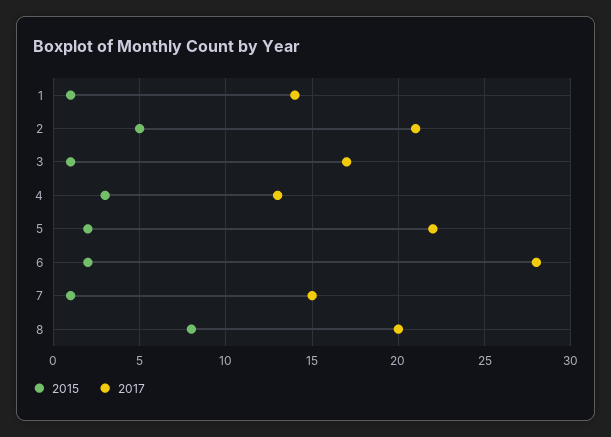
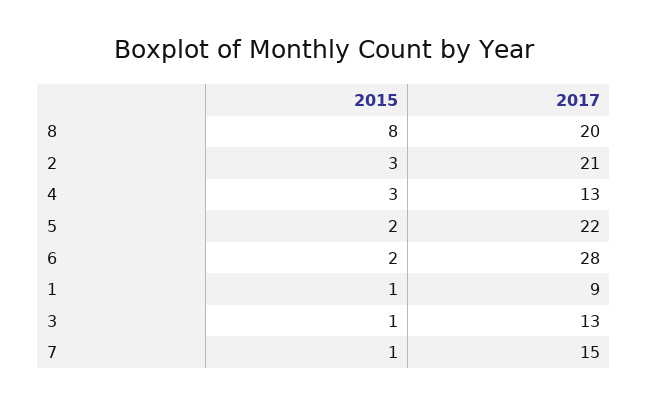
  {
    "2015": {
      "1": 1,
-     "2": 5,
+     "2": 3,
      "3": 1,
      "4": 3,
      "5": 2,
      "6": 2,
      "7": 1,
      "8": 8
    },
    "2017": {
-     "1": 14,
+     "1": 9,
      "2": 21,
-     "3": 17,
+     "3": 13,
      "4": 13,
      "5": 22,
      "6": 28,
      "7": 15,
      "8": 20
    }
  }

